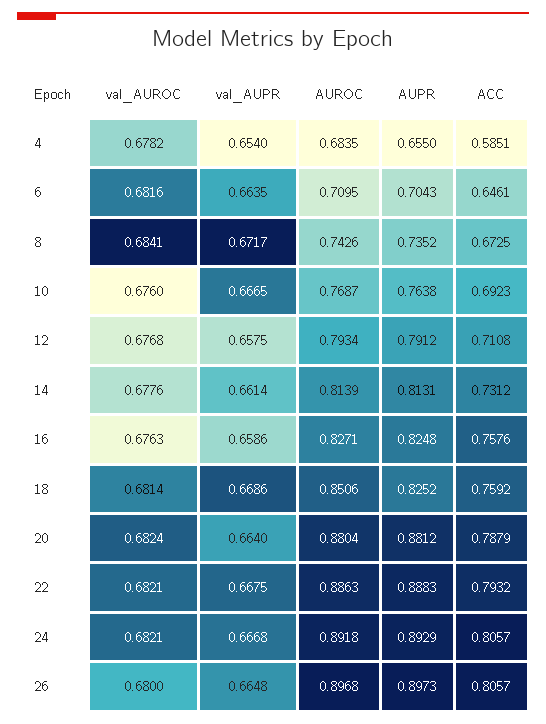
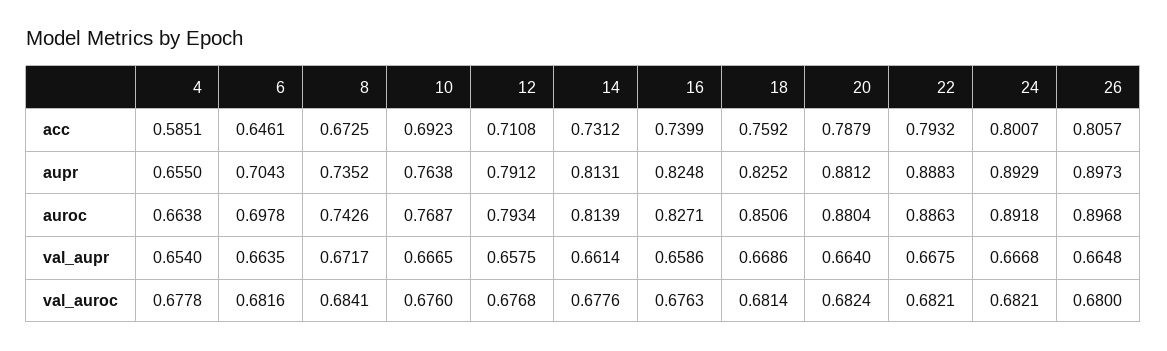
  {
    "val_AUROC": {
-     "4": 0.6782,
+     "4": 0.6778,
      "6": 0.6816,
      "8": 0.6841,
      "10": 0.676,
      "12": 0.6768,
      "14": 0.6776,
      "16": 0.6763,
      "18": 0.6814,
      "20": 0.6824,
      "22": 0.6821,
      "24": 0.6821,
      "26": 0.68
    },
    "val_AUPR": {
      "4": 0.654,
      "6": 0.6635,
      "8": 0.6717,
      "10": 0.6665,
      "12": 0.6575,
      "14": 0.6614,
      "16": 0.6586,
      "18": 0.6686,
      "20": 0.664,
      "22": 0.6675,
      "24": 0.6668,
      "26": 0.6648
    },
    "AUROC": {
-     "4": 0.6835,
+     "4": 0.6638,
-     "6": 0.7095,
+     "6": 0.6978,
      "8": 0.7426,
      "10": 0.7687,
      "12": 0.7934,
      "14": 0.8139,
      "16": 0.8271,
      "18": 0.8506,
      "20": 0.8804,
      "22": 0.8863,
      "24": 0.8918,
      "26": 0.8968
    },
    "AUPR": {
      "4": 0.655,
      "6": 0.7043,
      "8": 0.7352,
      "10": 0.7638,
      "12": 0.7912,
      "14": 0.8131,
      "16": 0.8248,
      "18": 0.8252,
      "20": 0.8812,
      "22": 0.8883,
      "24": 0.8929,
      "26": 0.8973
    },
    "ACC": {
      "4": 0.5851,
      "6": 0.6461,
      "8": 0.6725,
      "10": 0.6923,
      "12": 0.7108,
      "14": 0.7312,
-     "16": 0.7576,
+     "16": 0.7399,
      "18": 0.7592,
      "20": 0.7879,
      "22": 0.7932,
-     "24": 0.8057,
+     "24": 0.8007,
      "26": 0.8057
    }
  }

